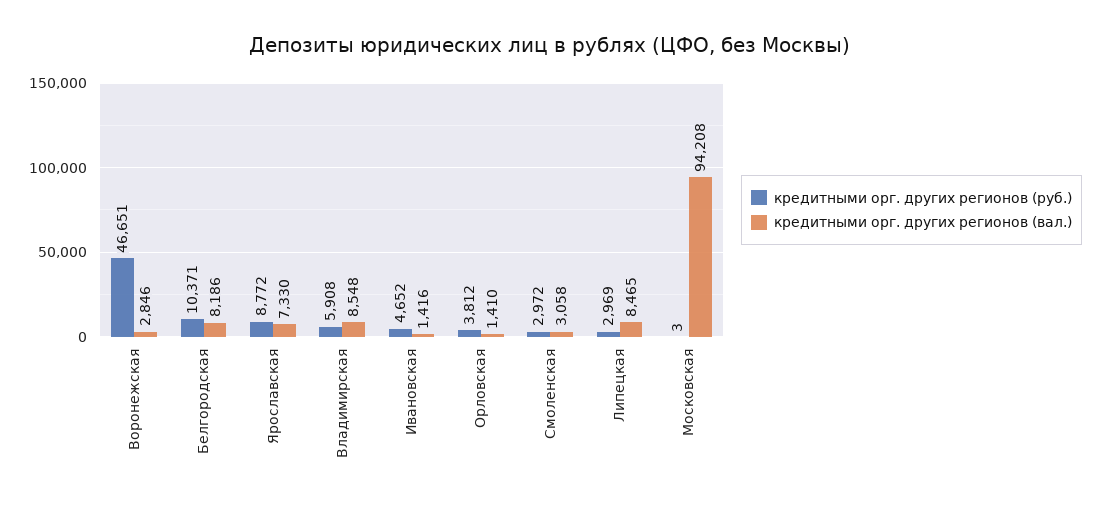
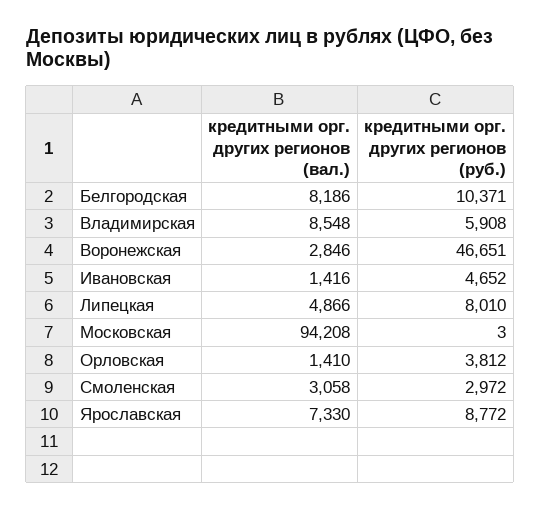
  {
    "кредитными орг. других регионов (руб.)": {
      "Воронежская": 46651,
      "Белгородская": 10371,
      "Ярославская": 8772,
      "Владимирская": 5908,
      "Ивановская": 4652,
      "Орловская": 3812,
      "Смоленская": 2972,
-     "Липецкая": 2969,
+     "Липецкая": 8010,
      "Московская": 3
    },
    "кредитными орг. других регионов (вал.)": {
      "Воронежская": 2846,
      "Белгородская": 8186,
      "Ярославская": 7330,
      "Владимирская": 8548,
      "Ивановская": 1416,
      "Орловская": 1410,
      "Смоленская": 3058,
-     "Липецкая": 8465,
+     "Липецкая": 4866,
      "Московская": 94208
    }
  }

